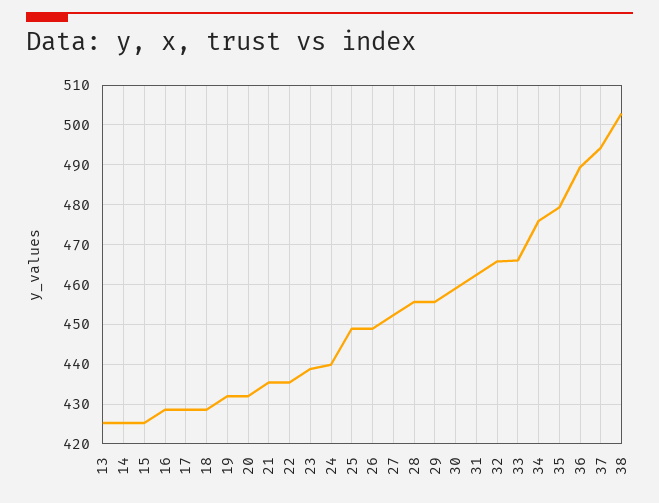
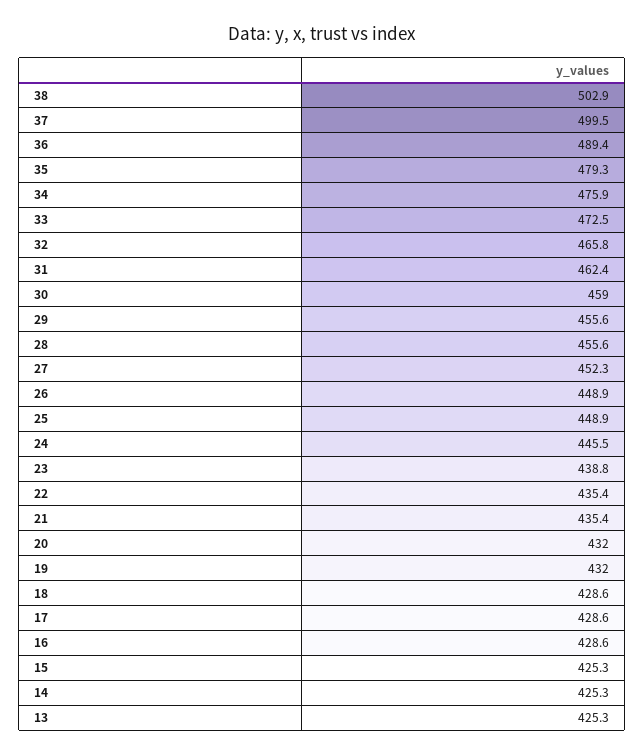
  {
    "13": 425.3,
    "14": 425.3,
    "15": 425.3,
    "16": 428.6,
    "17": 428.6,
    "18": 428.6,
    "19": 432,
    "20": 432,
    "21": 435.4,
    "22": 435.4,
    "23": 438.8,
-   "24": 440,
+   "24": 445.5,
    "25": 448.9,
    "26": 448.9,
    "27": 452.3,
    "28": 455.6,
    "29": 455.6,
    "30": 459,
    "31": 462.4,
    "32": 465.8,
-   "33": 466,
+   "33": 472.5,
    "34": 475.9,
    "35": 479.3,
    "36": 489.4,
-   "37": 494,
+   "37": 499.5,
    "38": 502.9
  }

